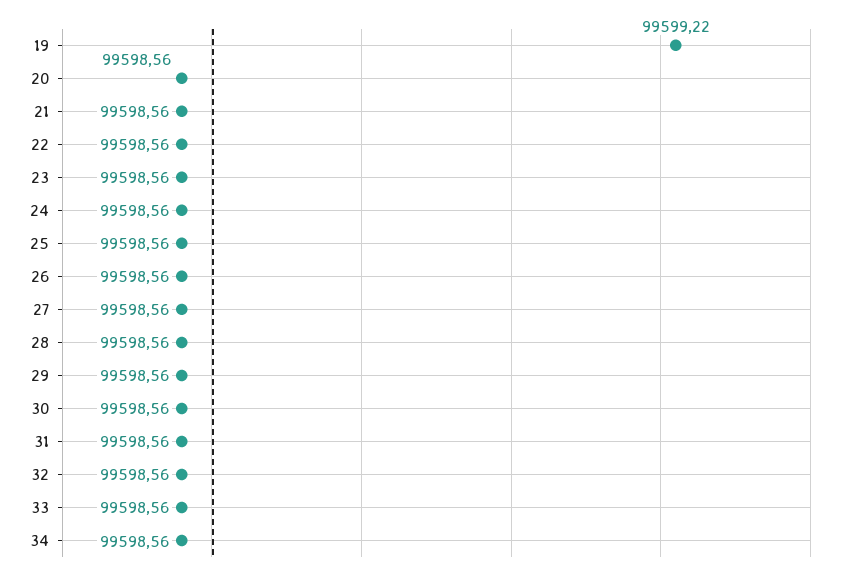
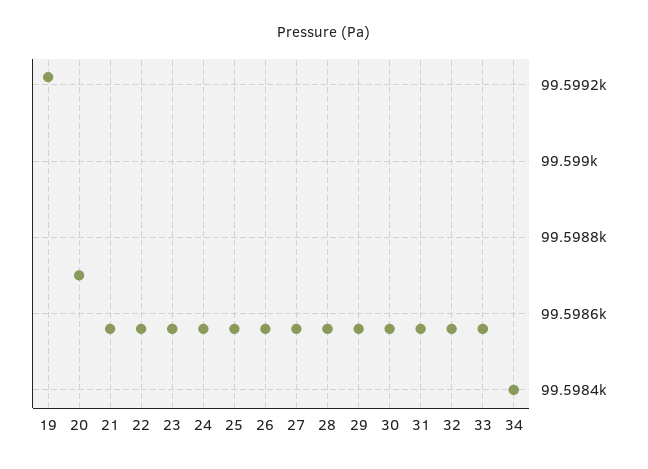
  {
    "19": 99599.22,
-   "20": 99598.56,
+   "20": 99598.7,
    "21": 99598.56,
    "22": 99598.56,
    "23": 99598.56,
    "24": 99598.56,
    "25": 99598.56,
    "26": 99598.56,
    "27": 99598.56,
    "28": 99598.56,
    "29": 99598.56,
    "30": 99598.56,
    "31": 99598.56,
    "32": 99598.56,
    "33": 99598.56,
-   "34": 99598.56
+   "34": 99598.4
  }

